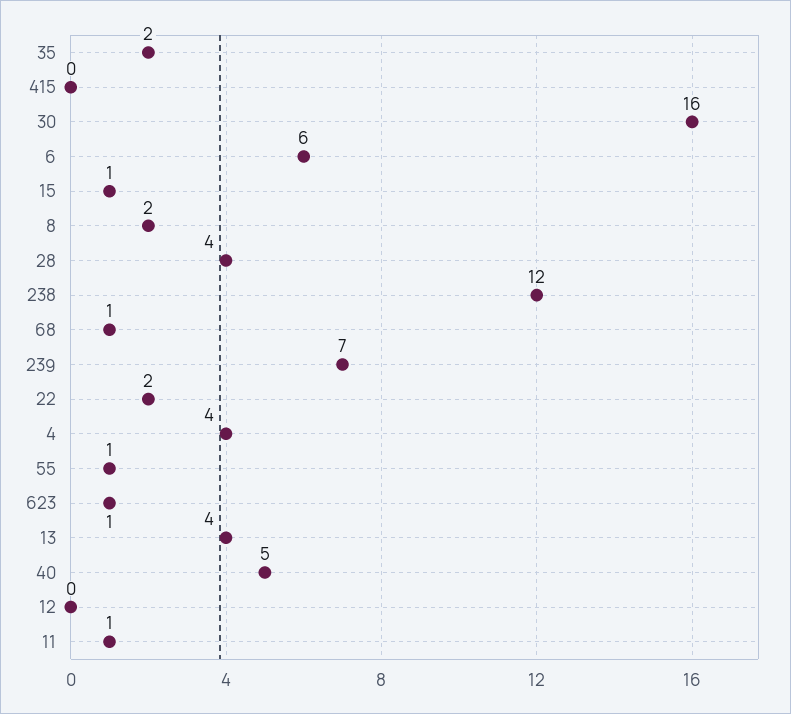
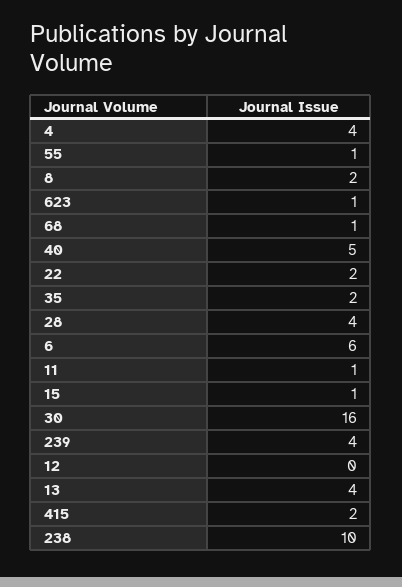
  {
    "35": 2,
-   "415": 0,
+   "415": 2,
    "30": 16,
    "6": 6,
    "15": 1,
    "8": 2,
    "28": 4,
-   "238": 12,
+   "238": 10,
    "68": 1,
-   "239": 7,
+   "239": 4,
    "22": 2,
    "4": 4,
    "55": 1,
    "623": 1,
    "13": 4,
    "40": 5,
    "12": 0,
    "11": 1
  }

